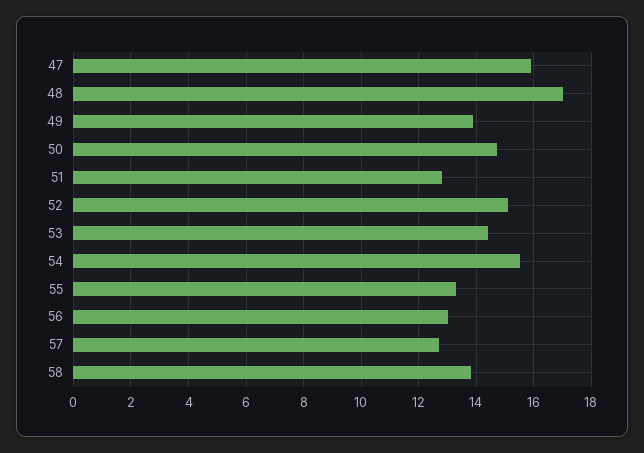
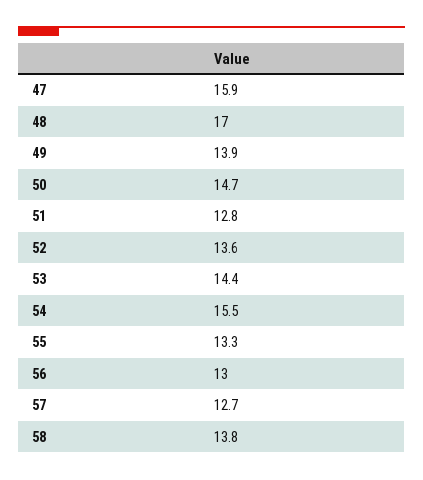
  {
    "47": 15.9,
    "48": 17,
    "49": 13.9,
    "50": 14.7,
    "51": 12.8,
-   "52": 15,
+   "52": 13.6,
    "53": 14.4,
    "54": 15.5,
    "55": 13.3,
    "56": 13,
    "57": 12.7,
    "58": 13.8
  }

